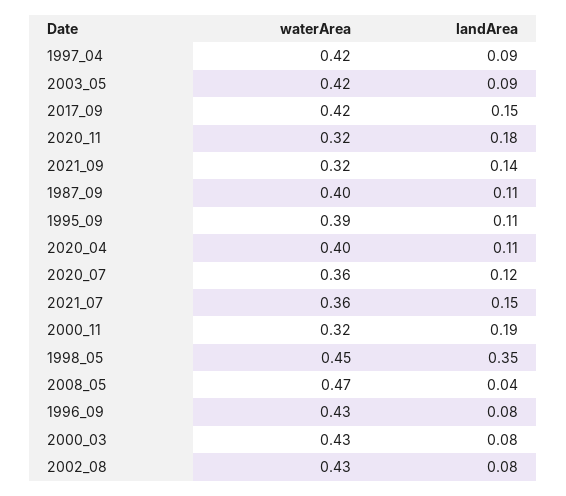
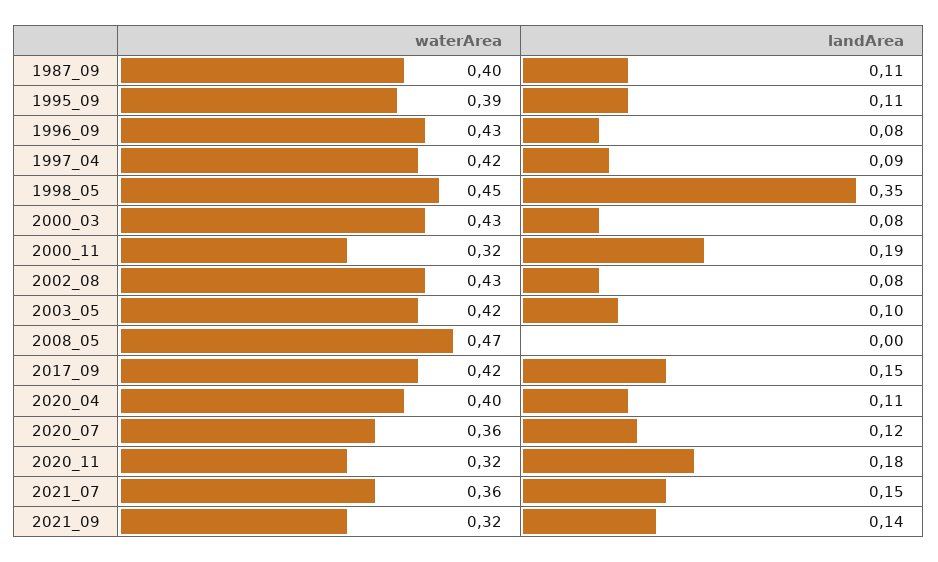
  {
    "waterArea": {
      "1997_04": 0.42,
      "2003_05": 0.42,
      "2017_09": 0.42,
      "2020_11": 0.32,
      "2021_09": 0.32,
      "1987_09": 0.4,
      "1995_09": 0.39,
      "2020_04": 0.4,
      "2020_07": 0.36,
      "2021_07": 0.36,
      "2000_11": 0.32,
      "1998_05": 0.45,
      "2008_05": 0.47,
      "1996_09": 0.43,
      "2000_03": 0.43,
      "2002_08": 0.43
    },
    "landArea": {
      "1997_04": 0.09,
-     "2003_05": 0.09,
+     "2003_05": 0.1,
      "2017_09": 0.15,
      "2020_11": 0.18,
      "2021_09": 0.14,
      "1987_09": 0.11,
      "1995_09": 0.11,
      "2020_04": 0.11,
      "2020_07": 0.12,
      "2021_07": 0.15,
      "2000_11": 0.19,
      "1998_05": 0.35,
-     "2008_05": 0.04,
+     "2008_05": 0,
      "1996_09": 0.08,
      "2000_03": 0.08,
      "2002_08": 0.08
    }
  }

